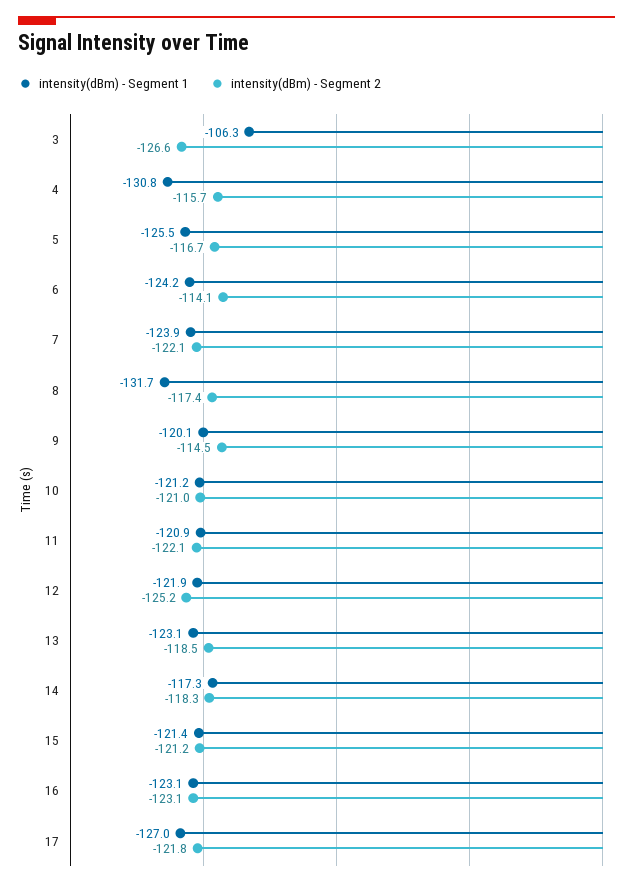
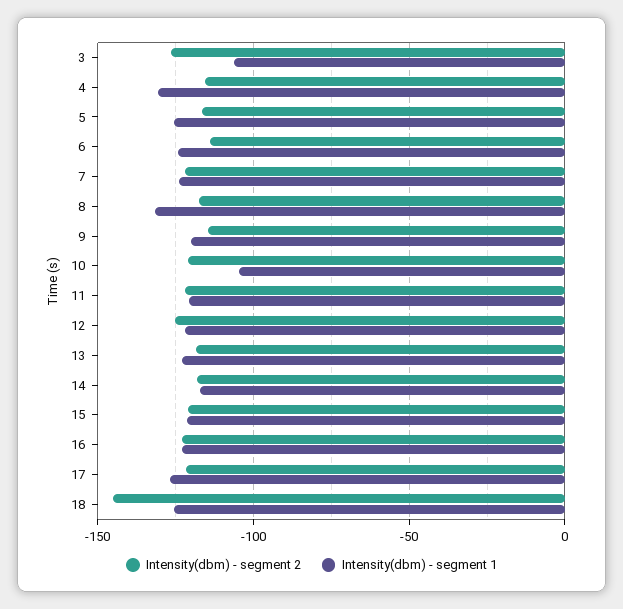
  {
    "intensity(dBm) - Segment 1": {
      "3": -106.3,
      "4": -130.8,
      "5": -125.5,
      "6": -124.2,
      "7": -123.9,
      "8": -131.7,
      "9": -120.1,
-     "10": -121.2,
+     "10": -105,
      "11": -120.9,
      "12": -121.9,
      "13": -123.1,
      "14": -117.3,
      "15": -121.4,
      "16": -123.1,
-     "17": -127
+     "17": -127,
+     "18": -125
    },
    "intensity(dBm) - Segment 2": {
      "3": -126.6,
      "4": -115.7,
      "5": -116.7,
      "6": -114.1,
      "7": -122.1,
      "8": -117.4,
      "9": -114.5,
      "10": -121,
      "11": -122.1,
      "12": -125.2,
      "13": -118.5,
      "14": -118.3,
      "15": -121.2,
      "16": -123.1,
-     "17": -121.8
+     "17": -121.8,
+     "18": -145
    }
  }

